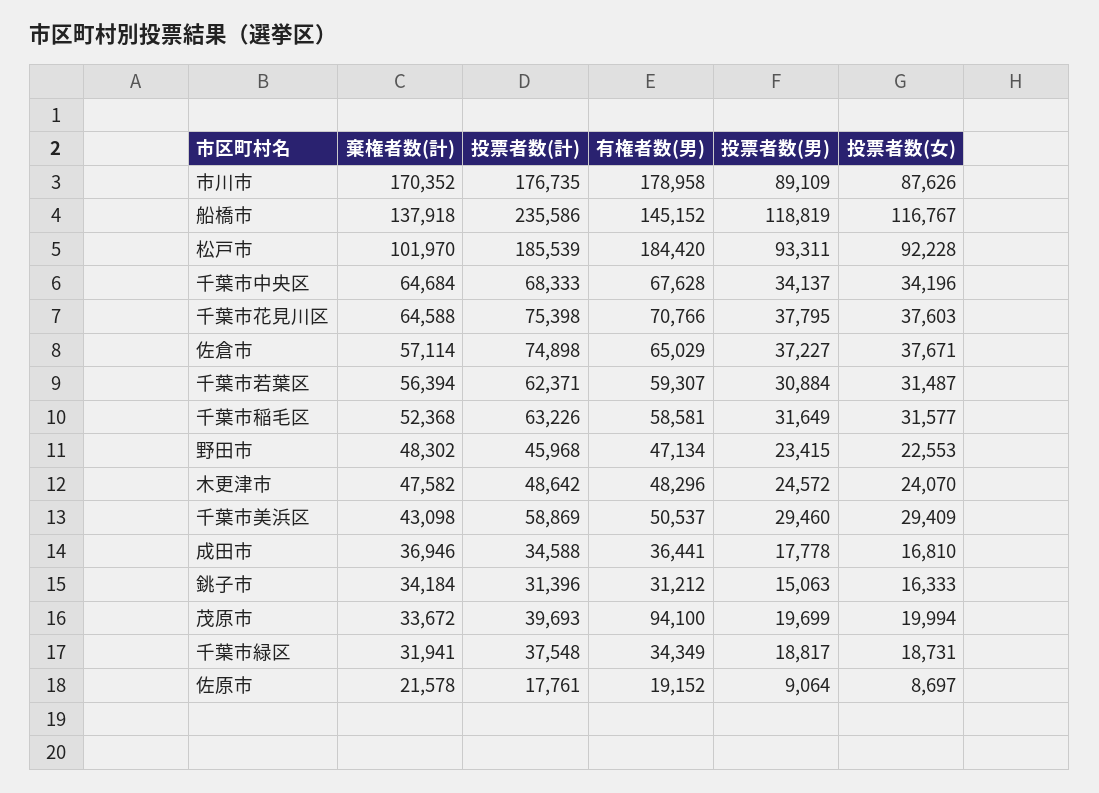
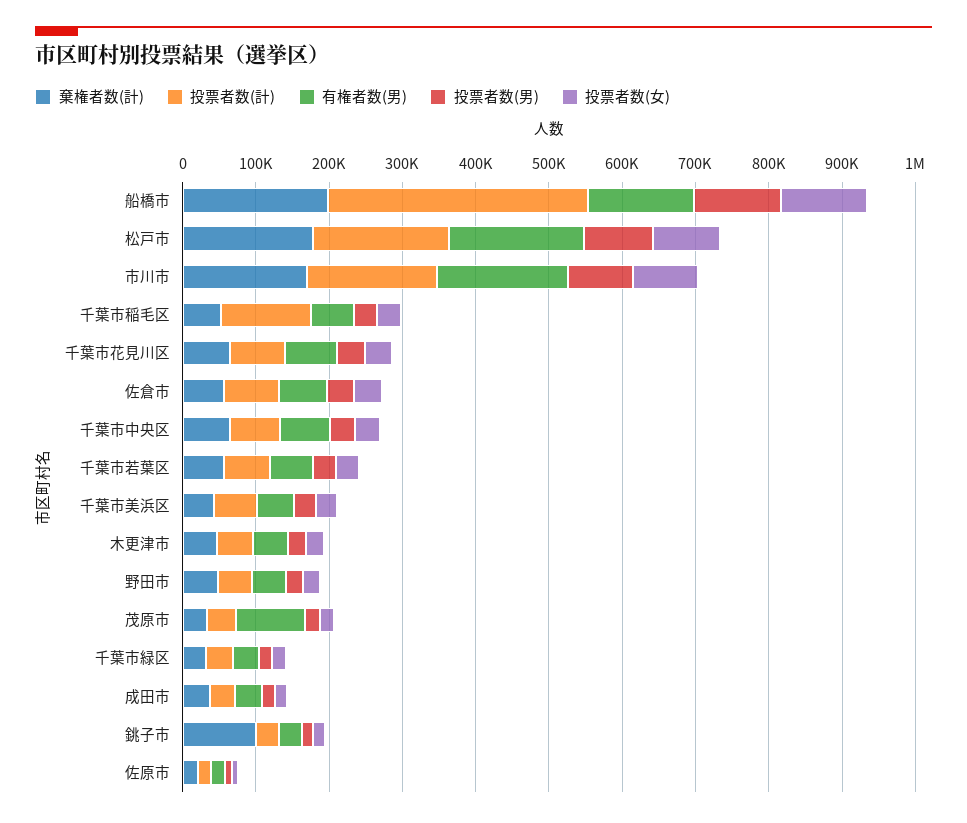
  {
    "棄権者数(計)": {
      "市川市": 170352,
-     "船橋市": 137918,
+     "船橋市": 200000,
-     "松戸市": 101970,
+     "松戸市": 180000,
      "千葉市中央区": 64684,
      "千葉市花見川区": 64588,
      "佐倉市": 57114,
      "千葉市若葉区": 56394,
      "千葉市稲毛区": 52368,
      "野田市": 48302,
      "木更津市": 47582,
      "千葉市美浜区": 43098,
      "成田市": 36946,
-     "銚子市": 34184,
+     "銚子市": 100000,
      "茂原市": 33672,
      "千葉市緑区": 31941,
      "佐原市": 21578
    },
    "投票者数(計)": {
      "市川市": 176735,
-     "船橋市": 235586,
+     "船橋市": 360000,
      "松戸市": 185539,
      "千葉市中央区": 68333,
      "千葉市花見川区": 75398,
      "佐倉市": 74898,
      "千葉市若葉区": 62371,
-     "千葉市稲毛区": 63226,
+     "千葉市稲毛区": 120000,
      "野田市": 45968,
      "木更津市": 48642,
      "千葉市美浜区": 58869,
      "成田市": 34588,
      "銚子市": 31396,
      "茂原市": 39693,
      "千葉市緑区": 37548,
      "佐原市": 17761
    },
    "有権者数(男)": {
      "市川市": 178958,
      "船橋市": 145152,
      "松戸市": 184420,
      "千葉市中央区": 67628,
      "千葉市花見川区": 70766,
      "佐倉市": 65029,
      "千葉市若葉区": 59307,
      "千葉市稲毛区": 58581,
      "野田市": 47134,
      "木更津市": 48296,
      "千葉市美浜区": 50537,
      "成田市": 36441,
      "銚子市": 31212,
      "茂原市": 94100,
      "千葉市緑区": 34349,
      "佐原市": 19152
    },
    "投票者数(男)": {
      "市川市": 89109,
      "船橋市": 118819,
      "松戸市": 93311,
      "千葉市中央区": 34137,
      "千葉市花見川区": 37795,
      "佐倉市": 37227,
      "千葉市若葉区": 30884,
      "千葉市稲毛区": 31649,
      "野田市": 23415,
      "木更津市": 24572,
      "千葉市美浜区": 29460,
      "成田市": 17778,
      "銚子市": 15063,
      "茂原市": 19699,
      "千葉市緑区": 18817,
      "佐原市": 9064
    },
    "投票者数(女)": {
      "市川市": 87626,
      "船橋市": 116767,
      "松戸市": 92228,
      "千葉市中央区": 34196,
      "千葉市花見川区": 37603,
      "佐倉市": 37671,
      "千葉市若葉区": 31487,
      "千葉市稲毛区": 31577,
      "野田市": 22553,
      "木更津市": 24070,
      "千葉市美浜区": 29409,
      "成田市": 16810,
      "銚子市": 16333,
      "茂原市": 19994,
      "千葉市緑区": 18731,
      "佐原市": 8697
    }
  }

